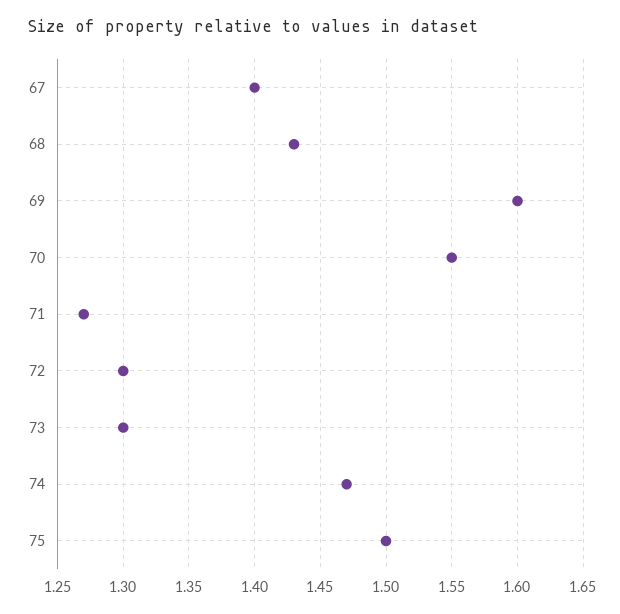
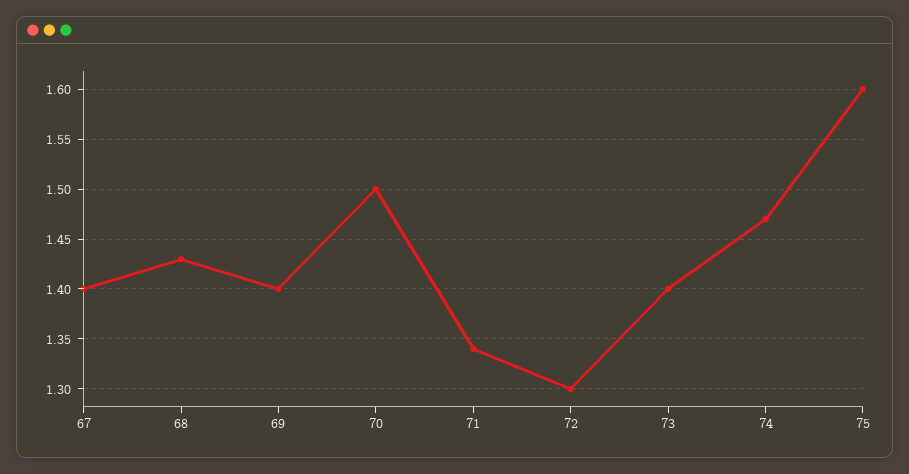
  {
    "67": 1.4,
    "68": 1.43,
-   "69": 1.6,
+   "69": 1.4,
-   "70": 1.55,
+   "70": 1.5,
-   "71": 1.27,
+   "71": 1.34,
    "72": 1.3,
-   "73": 1.3,
+   "73": 1.4,
    "74": 1.47,
-   "75": 1.5
+   "75": 1.6
  }

